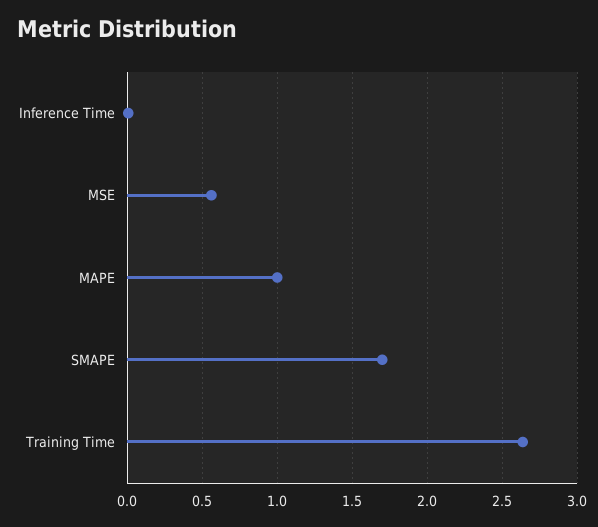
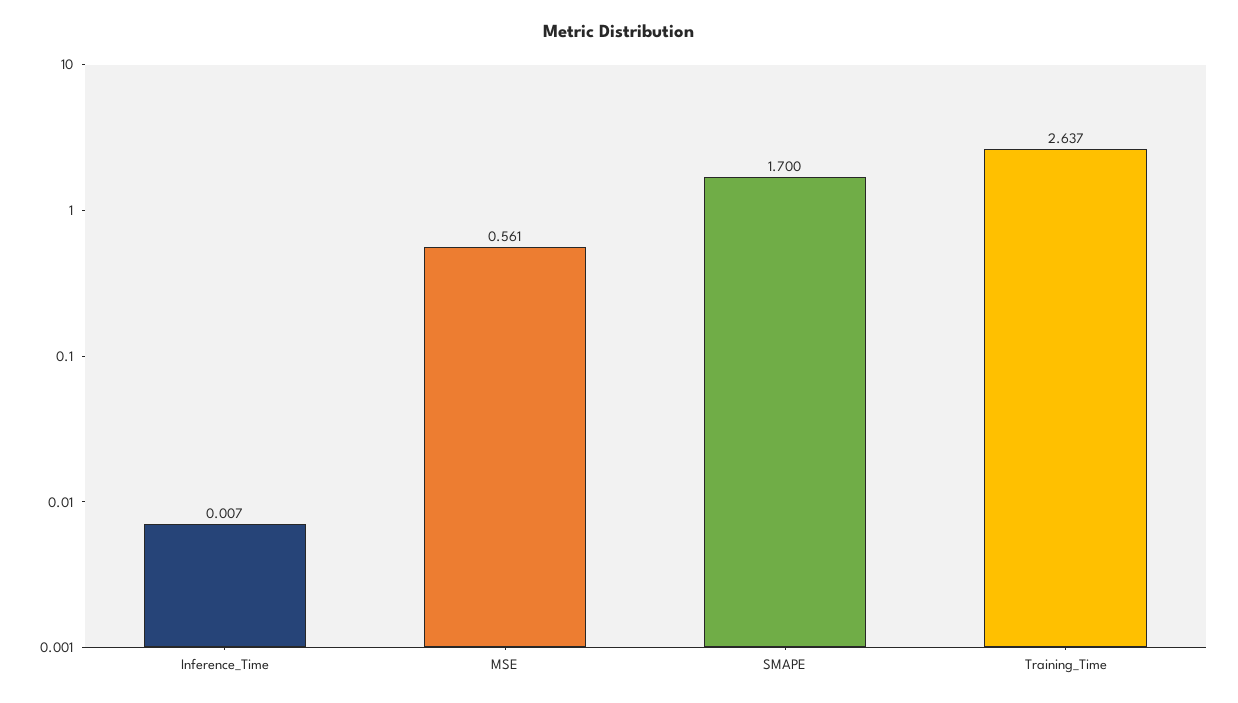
  {
    "Inference Time": 0.007,
    "MSE": 0.561,
-   "MAPE": 1,
    "SMAPE": 1.7,
    "Training Time": 2.637
  }

